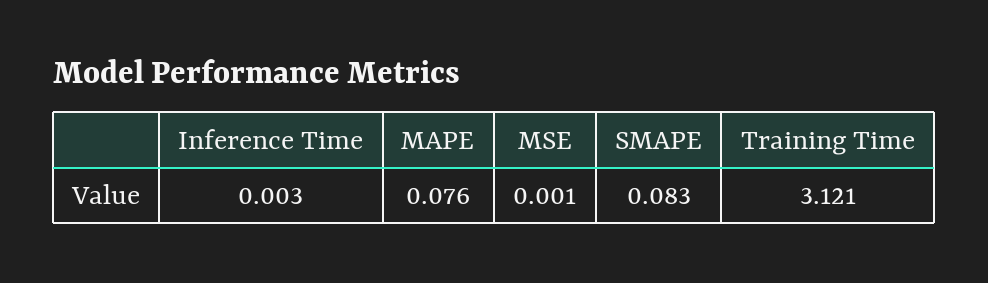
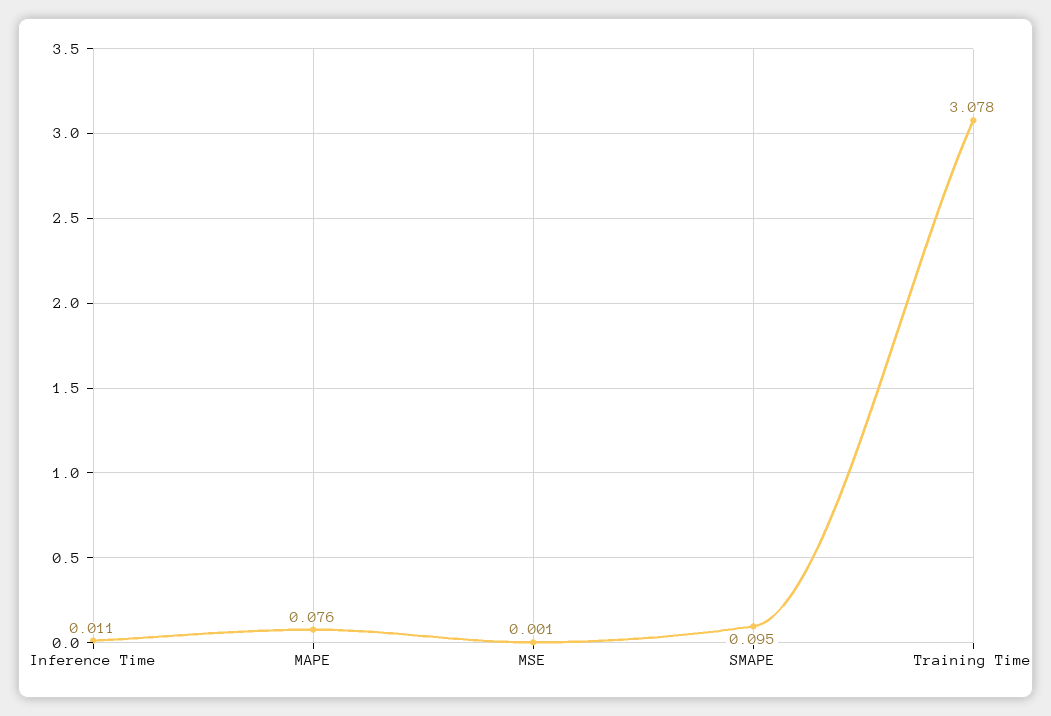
  {
-   "Inference Time": 0.003,
+   "Inference Time": 0.011,
    "MAPE": 0.076,
    "MSE": 0.001,
-   "SMAPE": 0.083,
+   "SMAPE": 0.095,
-   "Training Time": 3.121
+   "Training Time": 3.078
  }

